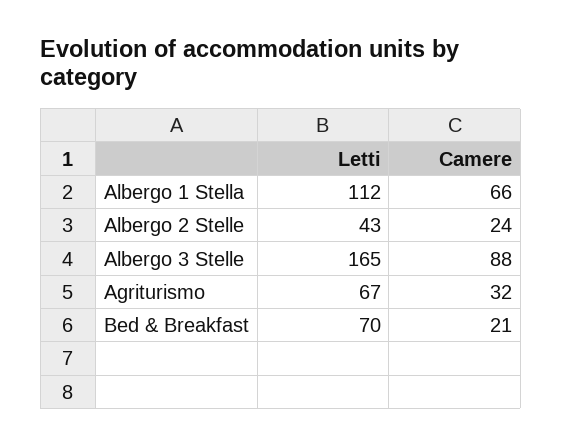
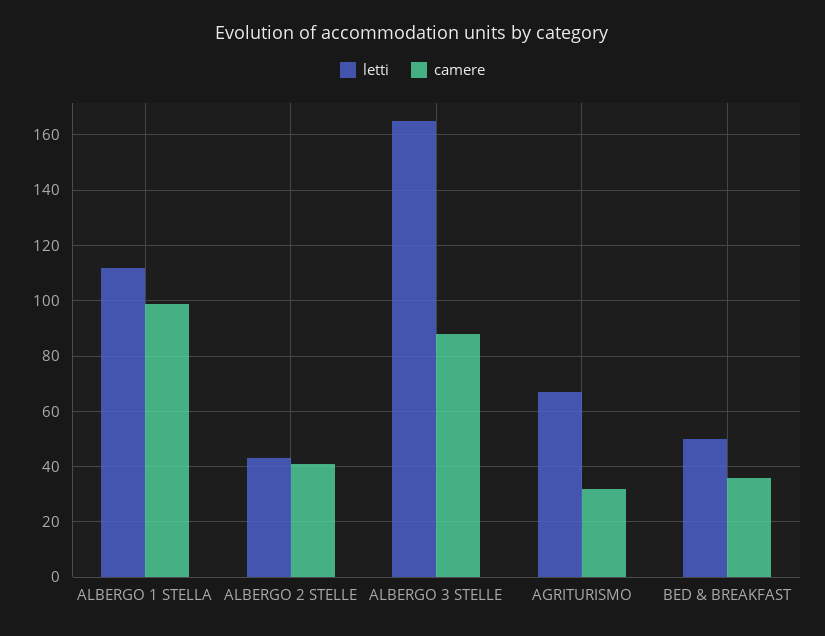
  {
    "Letti": {
      "Albergo 1 Stella": 112,
      "Albergo 2 Stelle": 43,
      "Albergo 3 Stelle": 165,
      "Agriturismo": 67,
-     "Bed & Breakfast": 70
+     "Bed & Breakfast": 50
    },
    "Camere": {
-     "Albergo 1 Stella": 66,
+     "Albergo 1 Stella": 100,
-     "Albergo 2 Stelle": 24,
+     "Albergo 2 Stelle": 40,
      "Albergo 3 Stelle": 88,
      "Agriturismo": 32,
-     "Bed & Breakfast": 21
+     "Bed & Breakfast": 35
    }
  }

